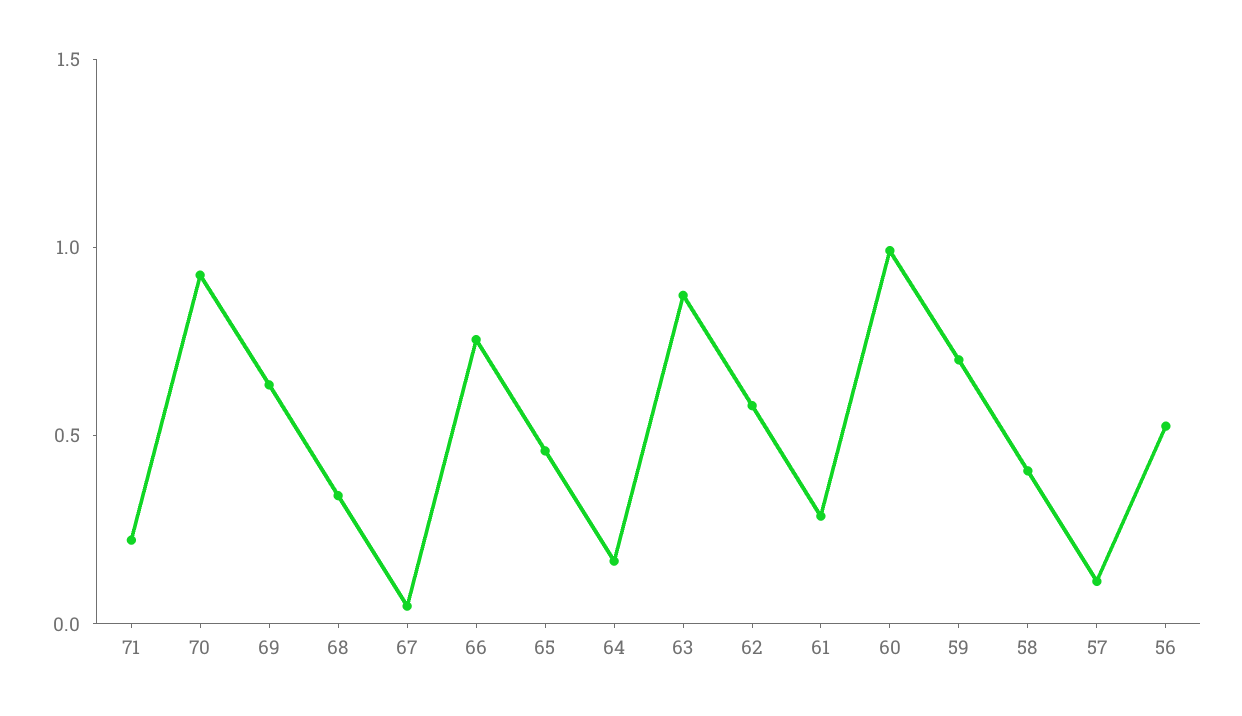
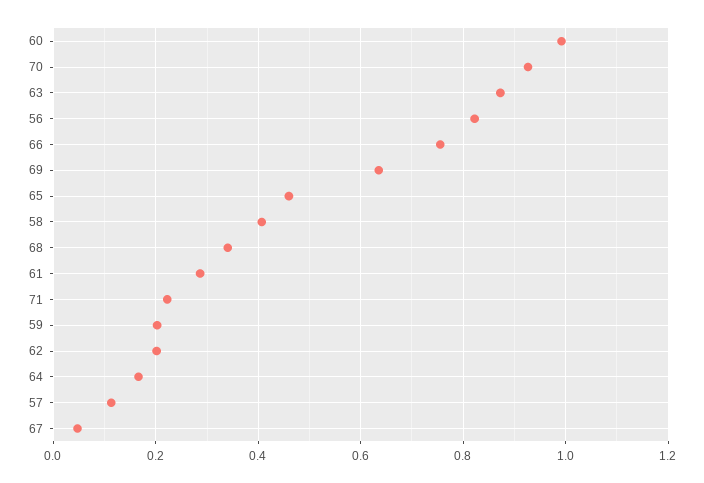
  {
    "71": 0.22,
    "70": 0.92,
    "69": 0.64,
    "68": 0.34,
    "67": 0.04,
    "66": 0.76,
    "65": 0.46,
    "64": 0.16,
    "63": 0.88,
-   "62": 0.6,
+   "62": 0.2,
    "61": 0.28,
    "60": 1,
-   "59": 0.7,
+   "59": 0.2,
    "58": 0.4,
    "57": 0.12,
-   "56": 0.5
+   "56": 0.82
  }

